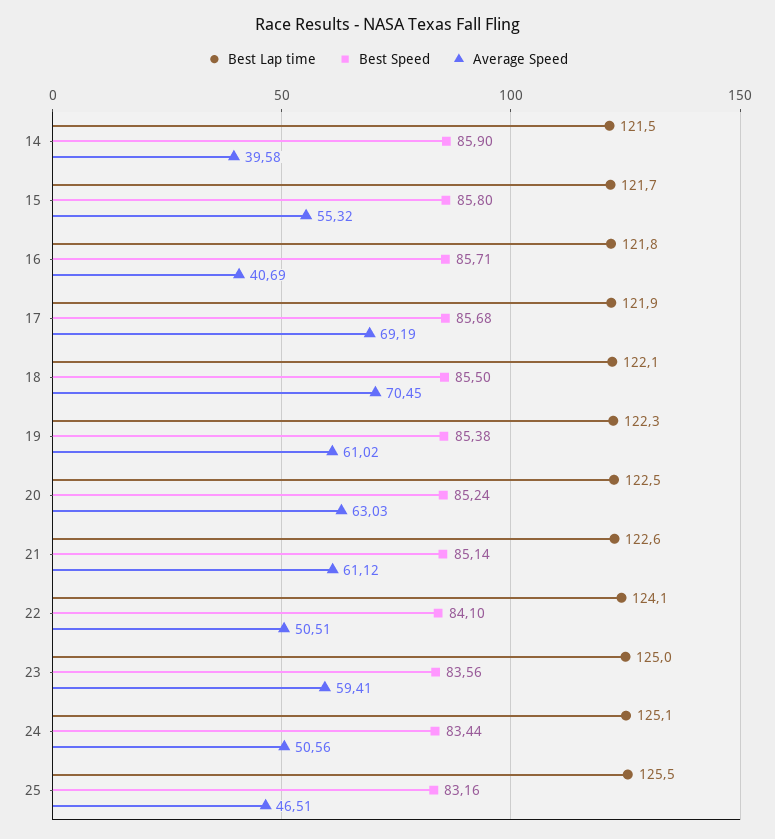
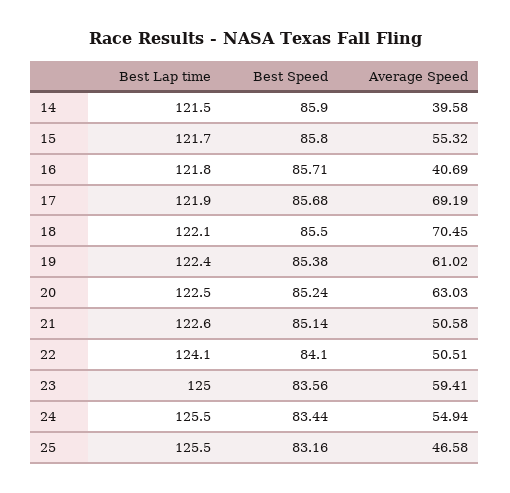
  {
    "Best Lap time": {
      "14": 121.5,
      "15": 121.7,
      "16": 121.8,
      "17": 121.9,
      "18": 122.1,
-     "19": 122.3,
+     "19": 122.4,
      "20": 122.5,
      "21": 122.6,
      "22": 124.1,
      "23": 125,
-     "24": 125.1,
+     "24": 125.5,
      "25": 125.5
    },
    "Best Speed": {
      "14": 85.9,
      "15": 85.8,
      "16": 85.71,
      "17": 85.68,
      "18": 85.5,
      "19": 85.38,
      "20": 85.24,
      "21": 85.14,
      "22": 84.1,
      "23": 83.56,
      "24": 83.44,
      "25": 83.16
    },
    "Average Speed": {
      "14": 39.58,
      "15": 55.32,
      "16": 40.69,
      "17": 69.19,
      "18": 70.45,
      "19": 61.02,
      "20": 63.03,
-     "21": 61.12,
+     "21": 50.58,
      "22": 50.51,
      "23": 59.41,
-     "24": 50.56,
+     "24": 54.94,
-     "25": 46.51
+     "25": 46.58
    }
  }

